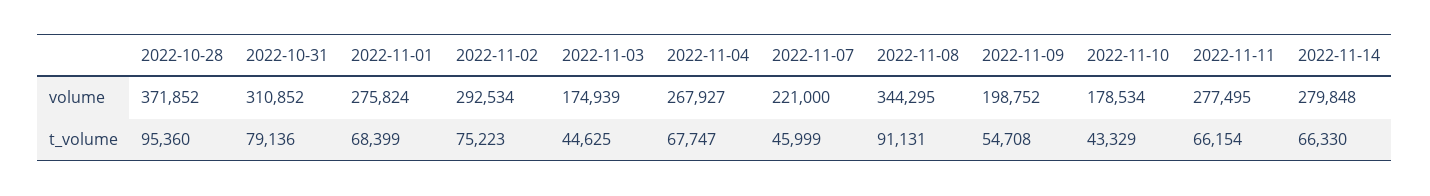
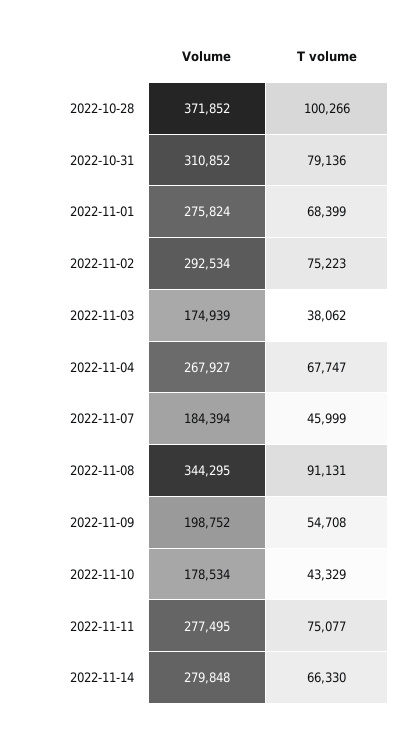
  {
    "2022-10-28": {
      "volume": 371852,
-     "t_volume": 95360
+     "t_volume": 100266
    },
    "2022-10-31": {
      "volume": 310852,
      "t_volume": 79136
    },
    "2022-11-01": {
      "volume": 275824,
      "t_volume": 68399
    },
    "2022-11-02": {
      "volume": 292534,
      "t_volume": 75223
    },
    "2022-11-03": {
      "volume": 174939,
-     "t_volume": 44625
+     "t_volume": 38062
    },
    "2022-11-04": {
      "volume": 267927,
      "t_volume": 67747
    },
    "2022-11-07": {
-     "volume": 221000,
+     "volume": 184394,
      "t_volume": 45999
    },
    "2022-11-08": {
      "volume": 344295,
      "t_volume": 91131
    },
    "2022-11-09": {
      "volume": 198752,
      "t_volume": 54708
    },
    "2022-11-10": {
      "volume": 178534,
      "t_volume": 43329
    },
    "2022-11-11": {
      "volume": 277495,
-     "t_volume": 66154
+     "t_volume": 75077
    },
    "2022-11-14": {
      "volume": 279848,
      "t_volume": 66330
    }
  }

